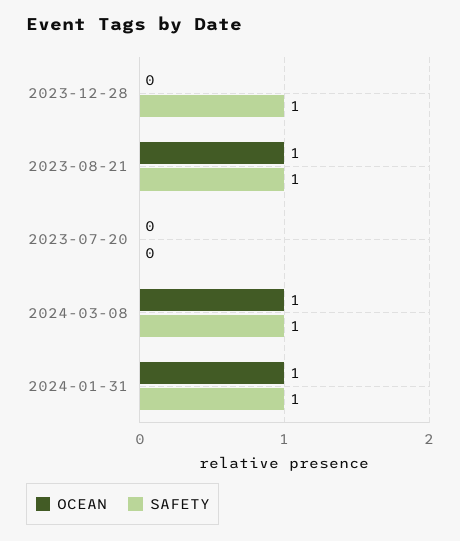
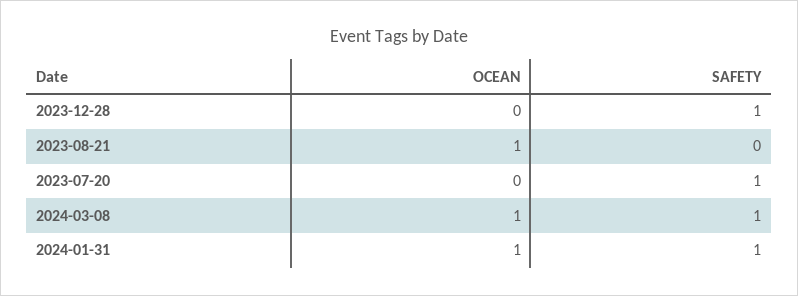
  {
    "OCEAN": {
      "2023-12-28": 0,
      "2023-08-21": 1,
      "2023-07-20": 0,
      "2024-03-08": 1,
      "2024-01-31": 1
    },
    "SAFETY": {
      "2023-12-28": 1,
-     "2023-08-21": 1,
+     "2023-08-21": 0,
-     "2023-07-20": 0,
+     "2023-07-20": 1,
      "2024-03-08": 1,
      "2024-01-31": 1
    }
  }

